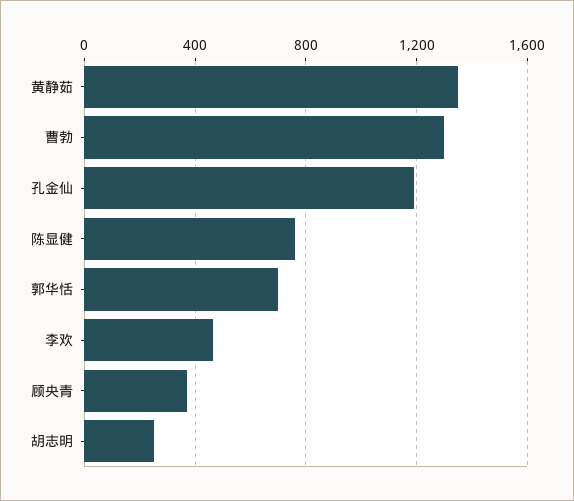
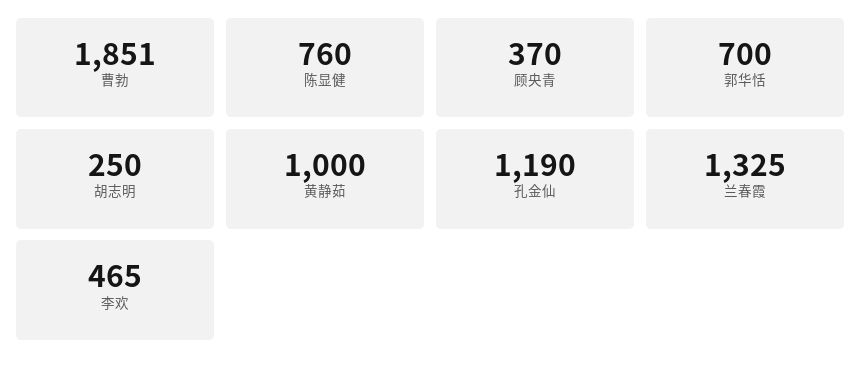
  {
-   "黄静茹": 1350,
+   "黄静茹": 1000,
-   "曹勃": 1300,
+   "曹勃": 1851,
    "孔金仙": 1190,
    "陈显健": 760,
    "郭华恬": 700,
    "李欢": 465,
    "顾央青": 370,
-   "胡志明": 250
+   "胡志明": 250,
+   "兰春霞": 1325
  }

